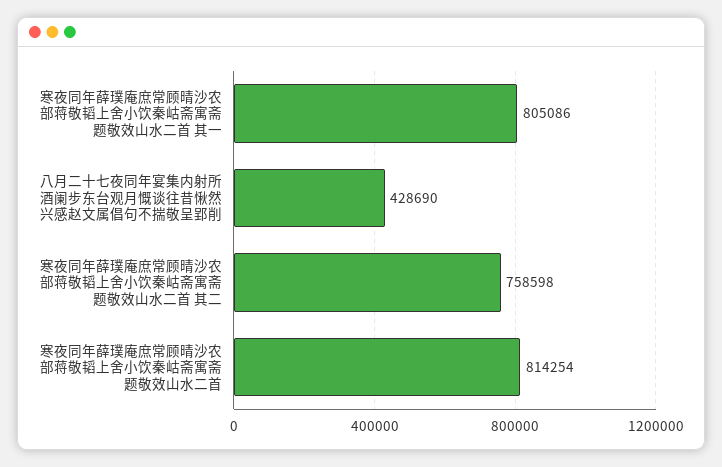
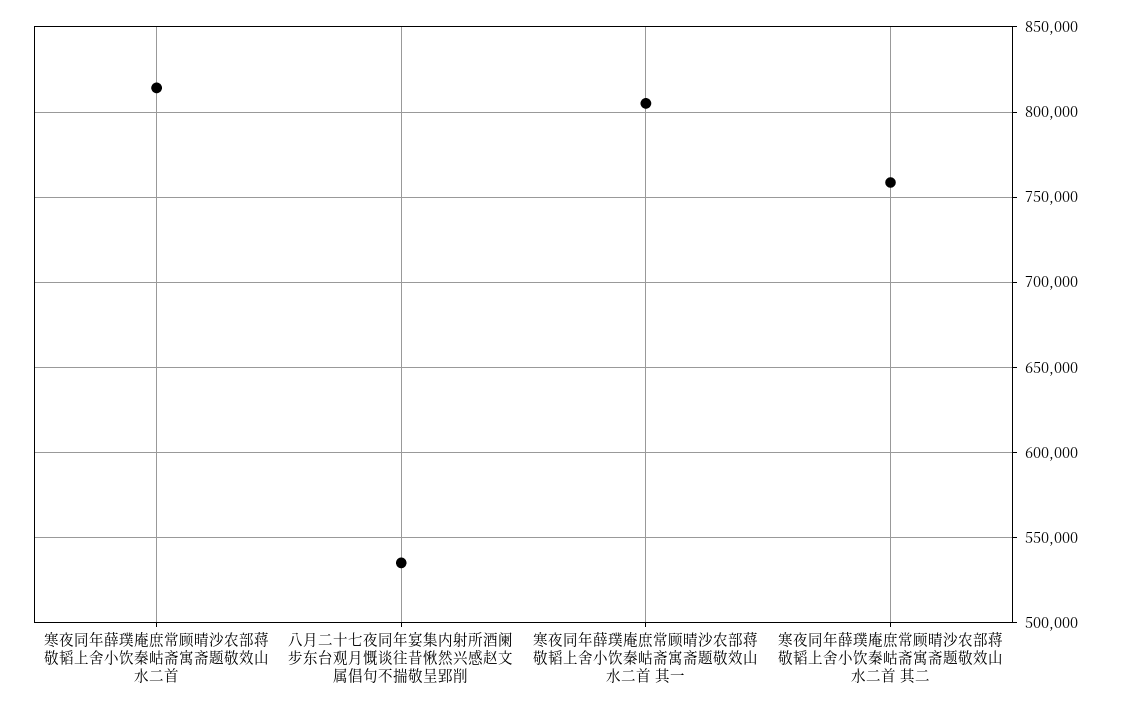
  {
    "寒夜同年薛璞庵庶常顾晴沙农部蒋敬韬上舍小饮秦岵斋寓斋题敬效山水二首 其一": 805086,
-   "八月二十七夜同年宴集内射所酒阑步东台观月慨谈往昔愀然兴感赵文属倡句不揣敬呈郢削": 428690,
+   "八月二十七夜同年宴集内射所酒阑步东台观月慨谈往昔愀然兴感赵文属倡句不揣敬呈郢削": 535000,
    "寒夜同年薛璞庵庶常顾晴沙农部蒋敬韬上舍小饮秦岵斋寓斋题敬效山水二首 其二": 758598,
    "寒夜同年薛璞庵庶常顾晴沙农部蒋敬韬上舍小饮秦岵斋寓斋题敬效山水二首": 814254
  }

